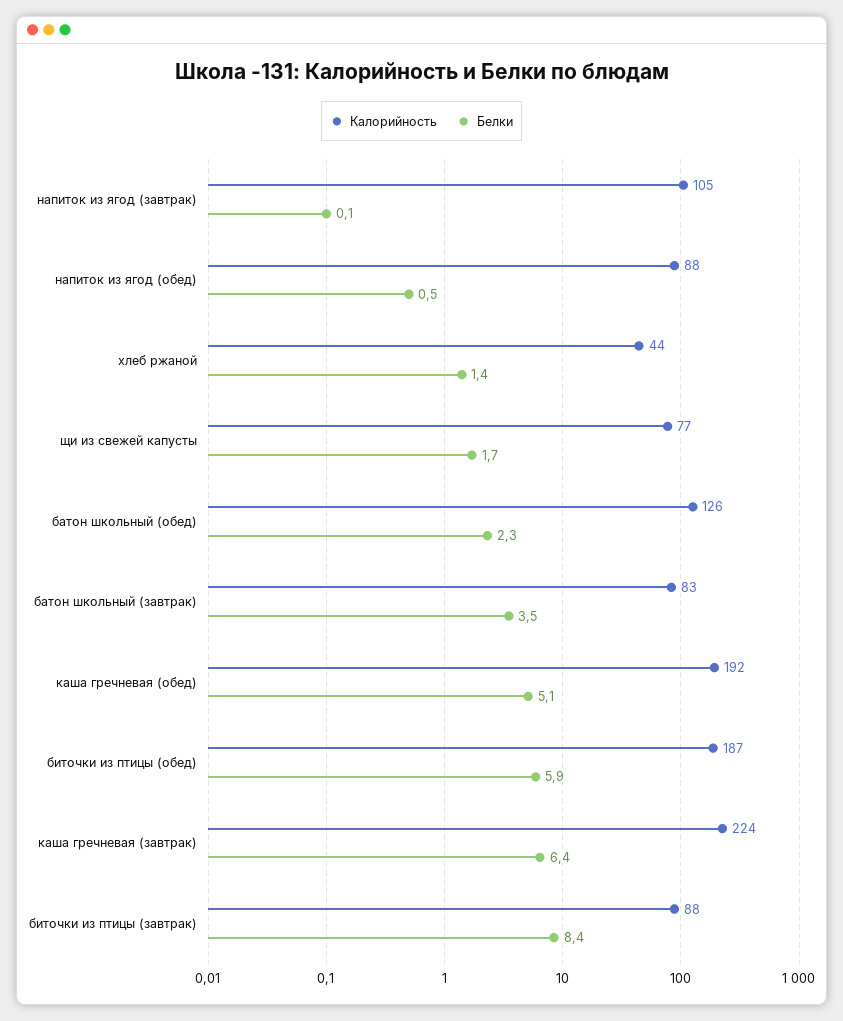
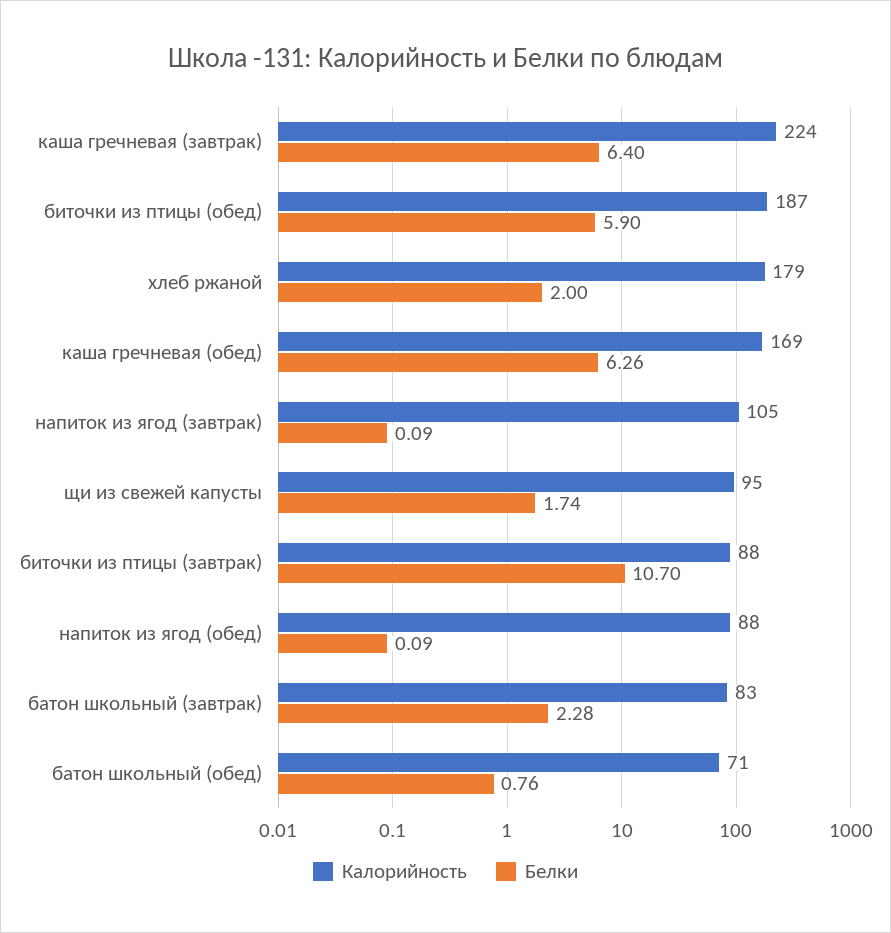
  {
    "Калорийность": {
      "напиток из ягод (завтрак)": 105,
      "напиток из ягод (обед)": 88,
-     "хлеб ржаной": 44,
+     "хлеб ржаной": 179,
-     "щи из свежей капусты": 77,
+     "щи из свежей капусты": 95,
-     "батон школьный (обед)": 126,
+     "батон школьный (обед)": 71,
      "батон школьный (завтрак)": 83,
-     "каша гречневая (обед)": 192,
+     "каша гречневая (обед)": 169,
      "биточки из птицы (обед)": 187,
      "каша гречневая (завтрак)": 224,
      "биточки из птицы (завтрак)": 88
    },
    "Белки": {
      "напиток из ягод (завтрак)": 0.09,
-     "напиток из ягод (обед)": 0.5,
+     "напиток из ягод (обед)": 0.09,
-     "хлеб ржаной": 1.4,
+     "хлеб ржаной": 2,
      "щи из свежей капусты": 1.74,
-     "батон школьный (обед)": 2.3,
+     "батон школьный (обед)": 0.76,
-     "батон школьный (завтрак)": 3.5,
+     "батон школьный (завтрак)": 2.28,
-     "каша гречневая (обед)": 5.1,
+     "каша гречневая (обед)": 6.26,
      "биточки из птицы (обед)": 5.9,
      "каша гречневая (завтрак)": 6.4,
-     "биточки из птицы (завтрак)": 8.4
+     "биточки из птицы (завтрак)": 10.7
    }
  }

